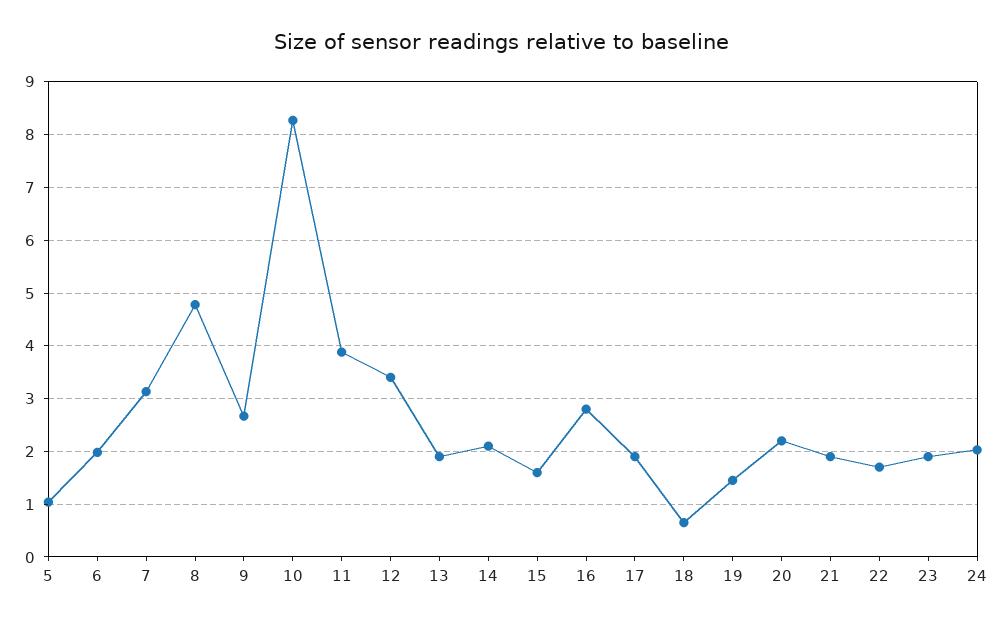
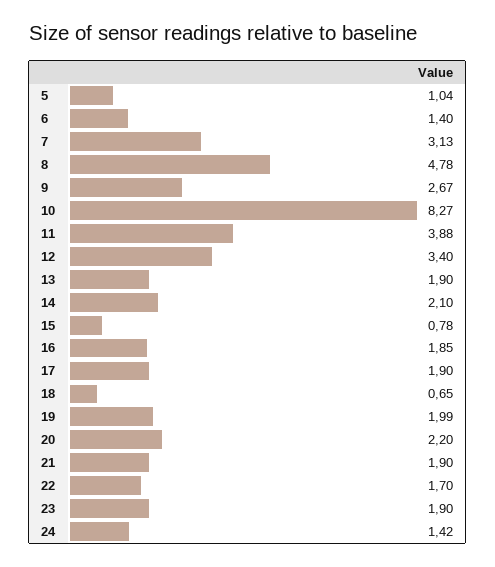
  {
    "5": 1.04,
-   "6": 2,
+   "6": 1.4,
    "7": 3.13,
    "8": 4.78,
    "9": 2.67,
    "10": 8.27,
    "11": 3.88,
    "12": 3.4,
    "13": 1.9,
    "14": 2.1,
-   "15": 1.6,
+   "15": 0.78,
-   "16": 2.8,
+   "16": 1.85,
    "17": 1.9,
    "18": 0.65,
-   "19": 1.4,
+   "19": 1.99,
    "20": 2.2,
    "21": 1.9,
    "22": 1.7,
    "23": 1.9,
-   "24": 2
+   "24": 1.42
  }

